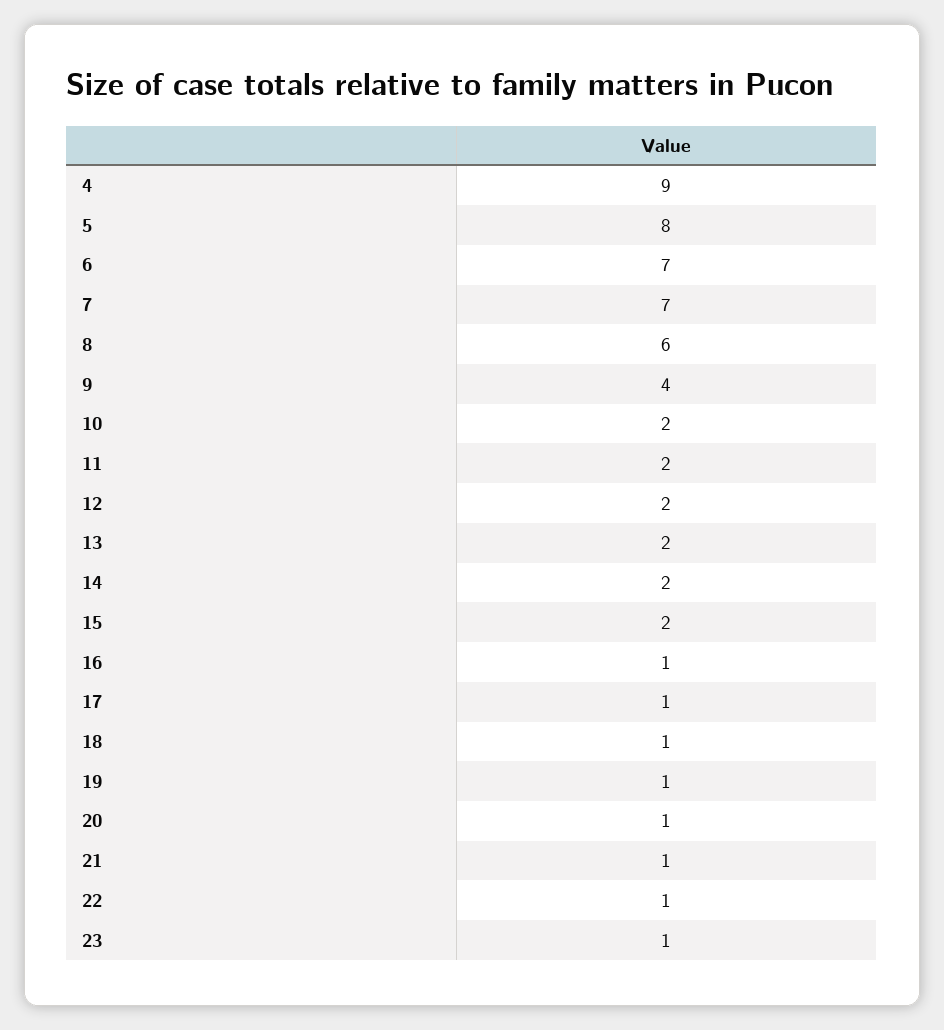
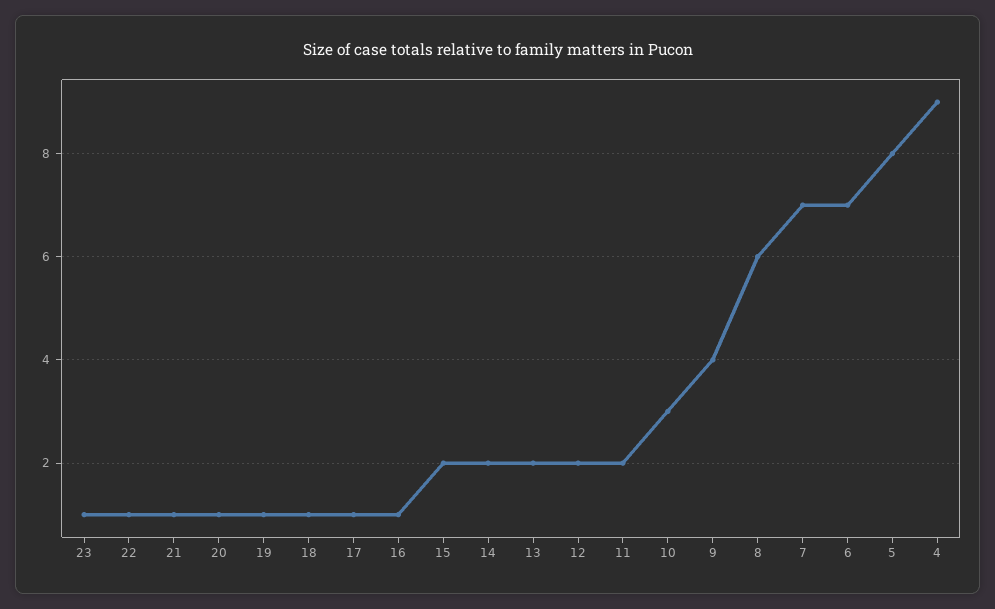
  {
    "4": 9,
    "5": 8,
    "6": 7,
    "7": 7,
    "8": 6,
    "9": 4,
-   "10": 2,
+   "10": 3,
    "11": 2,
    "12": 2,
    "13": 2,
    "14": 2,
    "15": 2,
    "16": 1,
    "17": 1,
    "18": 1,
    "19": 1,
    "20": 1,
    "21": 1,
    "22": 1,
    "23": 1
  }

